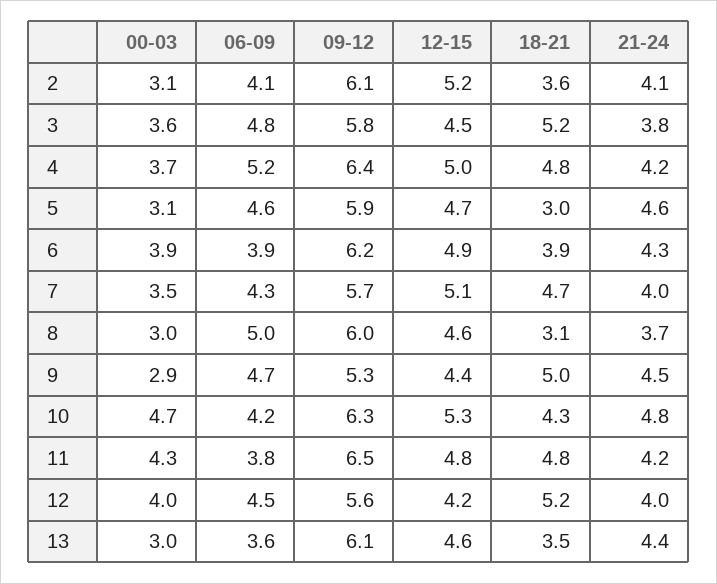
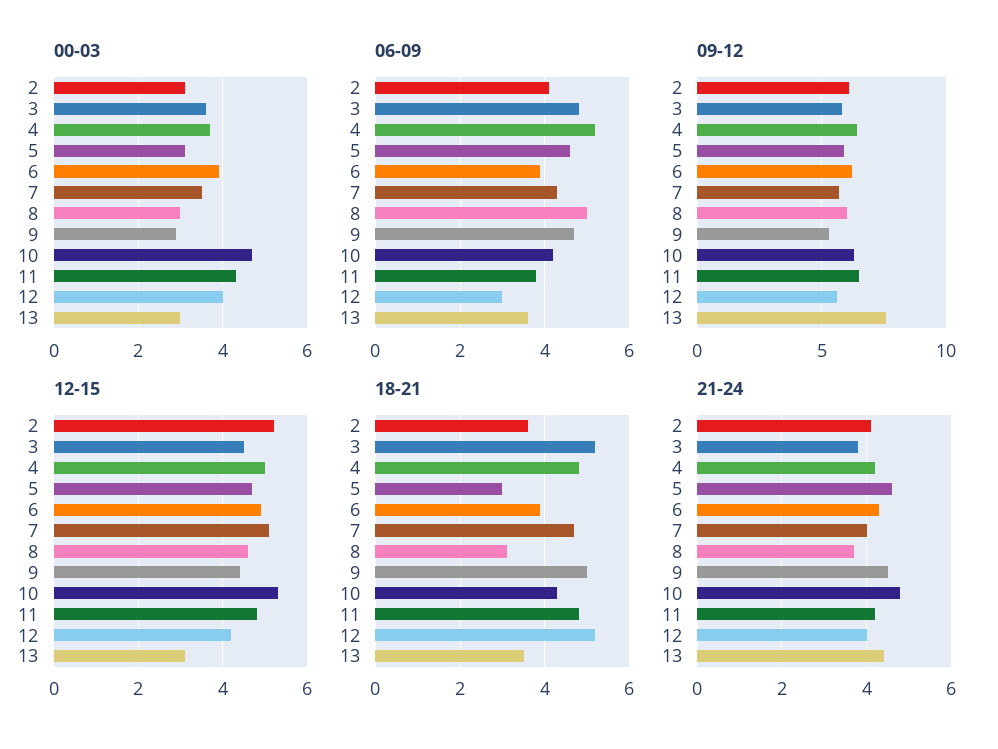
  {
    "00-03": {
      "2": 3.1,
      "3": 3.6,
      "4": 3.7,
      "5": 3.1,
      "6": 3.9,
      "7": 3.5,
      "8": 3,
      "9": 2.9,
      "10": 4.7,
      "11": 4.3,
      "12": 4,
      "13": 3
    },
    "06-09": {
      "2": 4.1,
      "3": 4.8,
      "4": 5.2,
      "5": 4.6,
      "6": 3.9,
      "7": 4.3,
      "8": 5,
      "9": 4.7,
      "10": 4.2,
      "11": 3.8,
-     "12": 4.5,
+     "12": 3,
      "13": 3.6
    },
    "09-12": {
      "2": 6.1,
      "3": 5.8,
      "4": 6.4,
      "5": 5.9,
      "6": 6.2,
      "7": 5.7,
      "8": 6,
      "9": 5.3,
      "10": 6.3,
      "11": 6.5,
      "12": 5.6,
-     "13": 6.1
+     "13": 7.5
    },
    "12-15": {
      "2": 5.2,
      "3": 4.5,
      "4": 5,
      "5": 4.7,
      "6": 4.9,
      "7": 5.1,
      "8": 4.6,
      "9": 4.4,
      "10": 5.3,
      "11": 4.8,
      "12": 4.2,
-     "13": 4.6
+     "13": 3
    },
    "18-21": {
      "2": 3.6,
      "3": 5.2,
      "4": 4.8,
      "5": 3,
      "6": 3.9,
      "7": 4.7,
      "8": 3.1,
      "9": 5,
      "10": 4.3,
      "11": 4.8,
      "12": 5.2,
      "13": 3.5
    },
    "21-24": {
      "2": 4.1,
      "3": 3.8,
      "4": 4.2,
      "5": 4.6,
      "6": 4.3,
      "7": 4,
      "8": 3.7,
      "9": 4.5,
      "10": 4.8,
      "11": 4.2,
      "12": 4,
      "13": 4.4
    }
  }

